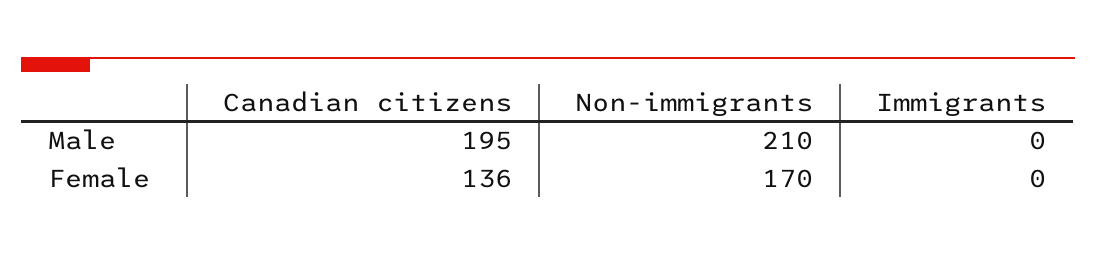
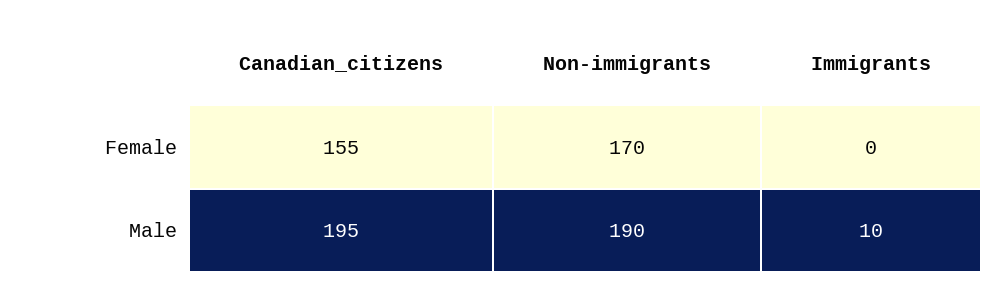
  {
    "Canadian citizens": {
      "Male": 195,
-     "Female": 136
+     "Female": 155
    },
    "Non-immigrants": {
-     "Male": 210,
+     "Male": 190,
      "Female": 170
    },
    "Immigrants": {
-     "Male": 0,
+     "Male": 10,
      "Female": 0
    }
  }

